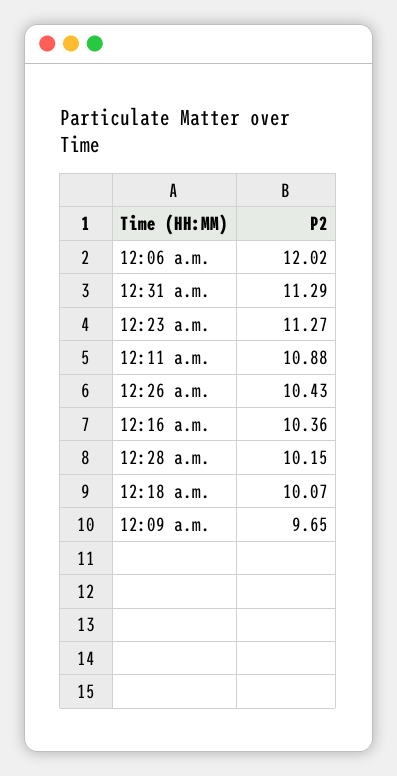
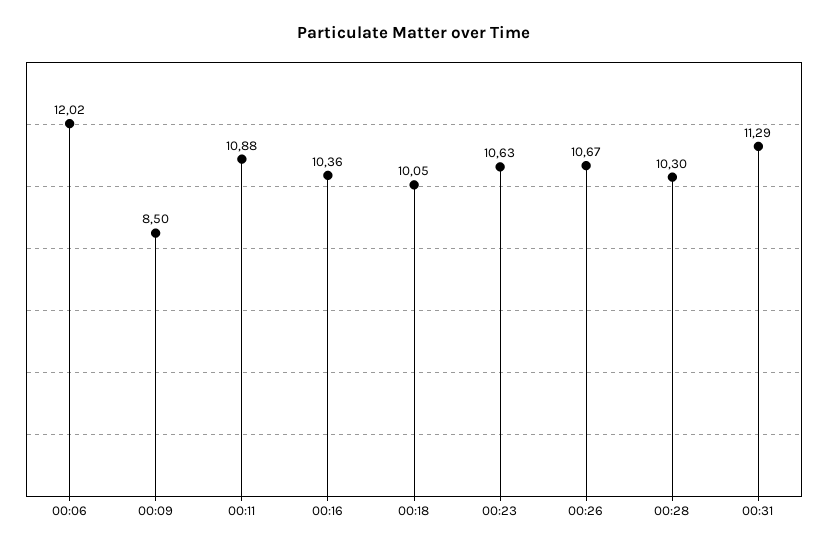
  {
    "12:06 a.m.": 12.02,
    "12:31 a.m.": 11.29,
-   "12:23 a.m.": 11.27,
+   "12:23 a.m.": 10.63,
    "12:11 a.m.": 10.88,
-   "12:26 a.m.": 10.43,
+   "12:26 a.m.": 10.67,
    "12:16 a.m.": 10.36,
-   "12:28 a.m.": 10.15,
+   "12:28 a.m.": 10.3,
-   "12:18 a.m.": 10.07,
+   "12:18 a.m.": 10.05,
-   "12:09 a.m.": 9.65
+   "12:09 a.m.": 8.5
  }

